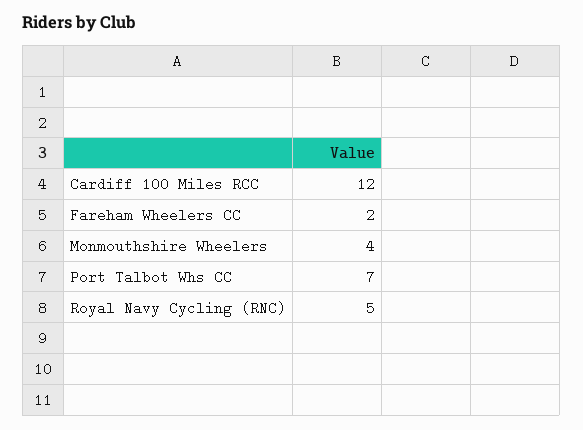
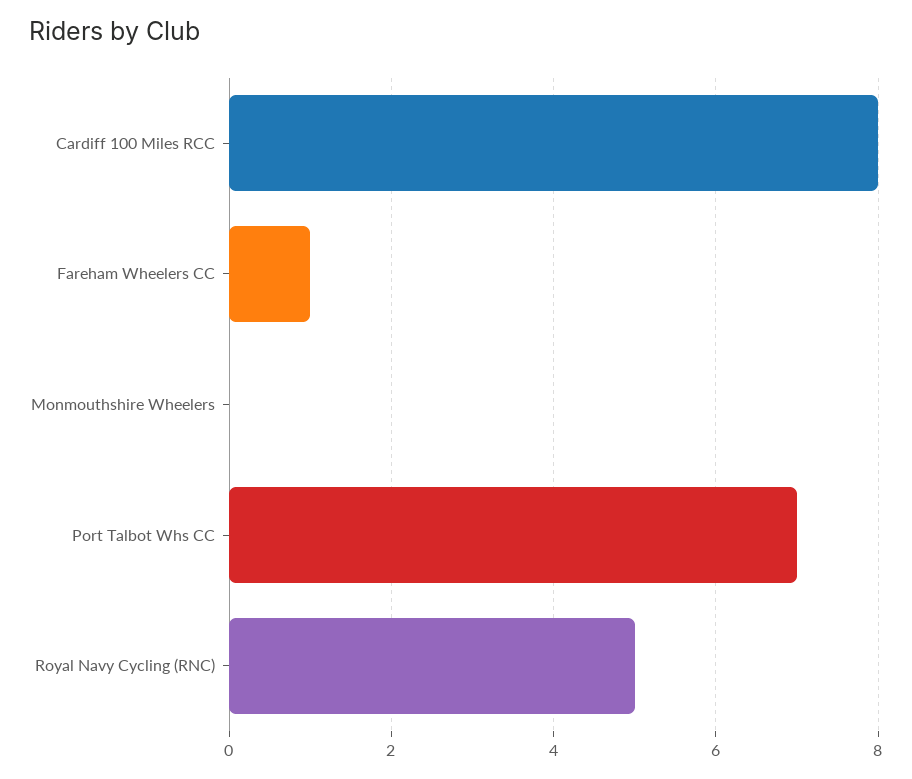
  {
-   "Cardiff 100 Miles RCC": 12,
+   "Cardiff 100 Miles RCC": 8,
-   "Fareham Wheelers CC": 2,
+   "Fareham Wheelers CC": 1,
-   "Monmouthshire Wheelers": 4,
+   "Monmouthshire Wheelers": 0,
    "Port Talbot Whs CC": 7,
    "Royal Navy Cycling (RNC)": 5
  }

